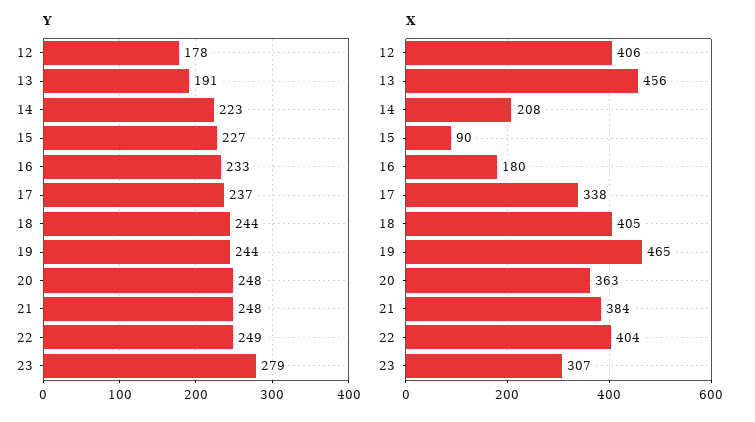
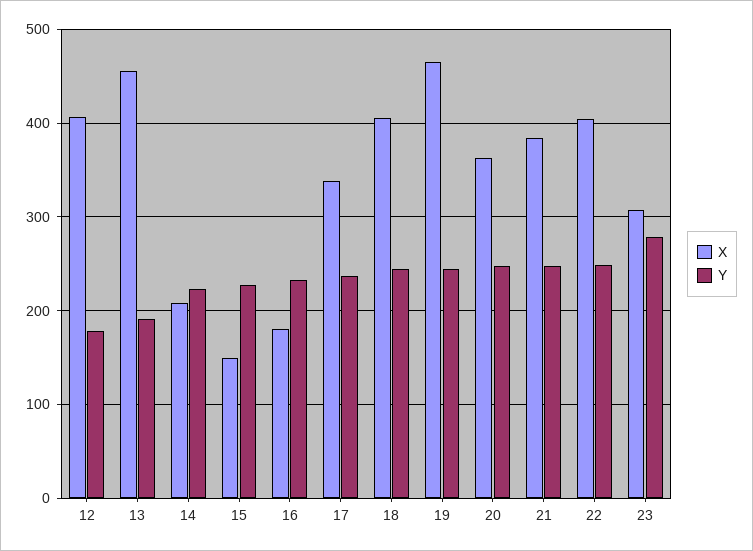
  {
    "Y": {
      "12": 178,
      "13": 191,
      "14": 223,
      "15": 227,
      "16": 233,
      "17": 237,
      "18": 244,
      "19": 244,
      "20": 248,
      "21": 248,
      "22": 249,
      "23": 279
    },
    "X": {
      "12": 406,
      "13": 456,
      "14": 208,
-     "15": 90,
+     "15": 150,
      "16": 180,
      "17": 338,
      "18": 405,
      "19": 465,
      "20": 363,
      "21": 384,
      "22": 404,
      "23": 307
    }
  }

